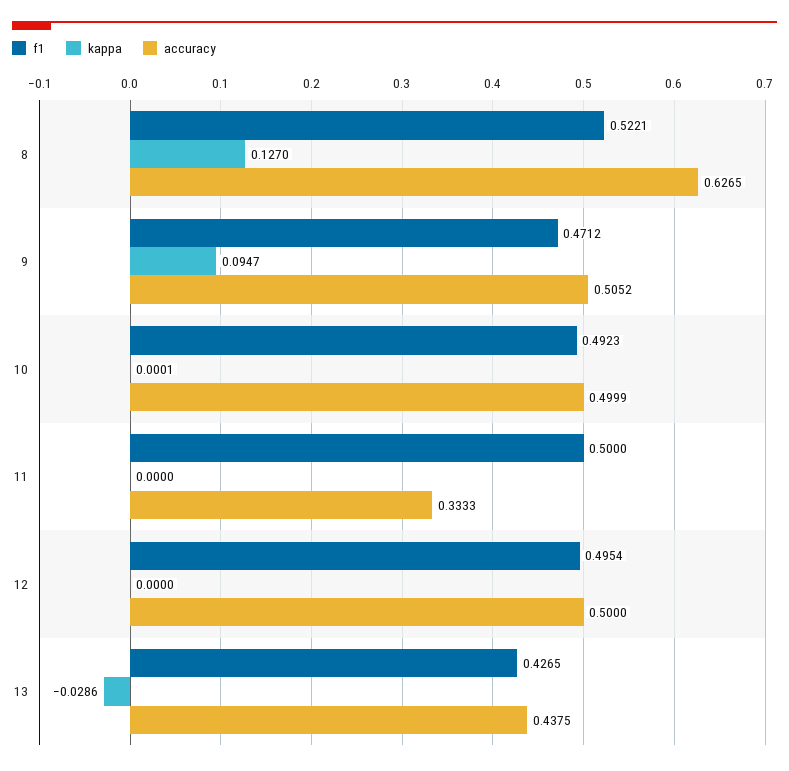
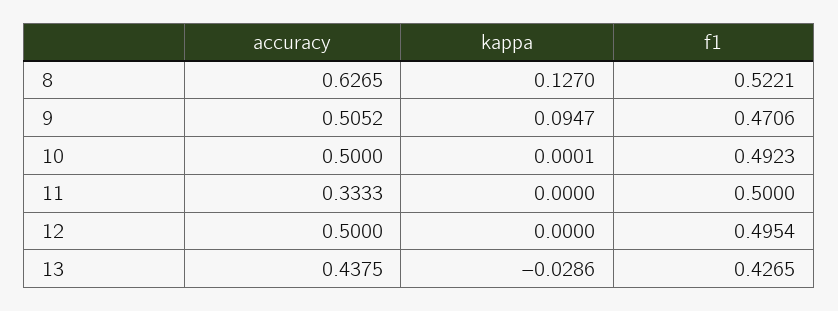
  {
    "f1": {
      "8": 0.5221,
-     "9": 0.4712,
+     "9": 0.4706,
      "10": 0.4923,
      "11": 0.5,
      "12": 0.4954,
      "13": 0.4265
    },
    "kappa": {
      "8": 0.127,
      "9": 0.0947,
      "10": 0.0001,
      "11": 0,
      "12": 0,
      "13": -0.0286
    },
    "accuracy": {
      "8": 0.6265,
      "9": 0.5052,
-     "10": 0.4999,
+     "10": 0.5,
      "11": 0.3333,
      "12": 0.5,
      "13": 0.4375
    }
  }

